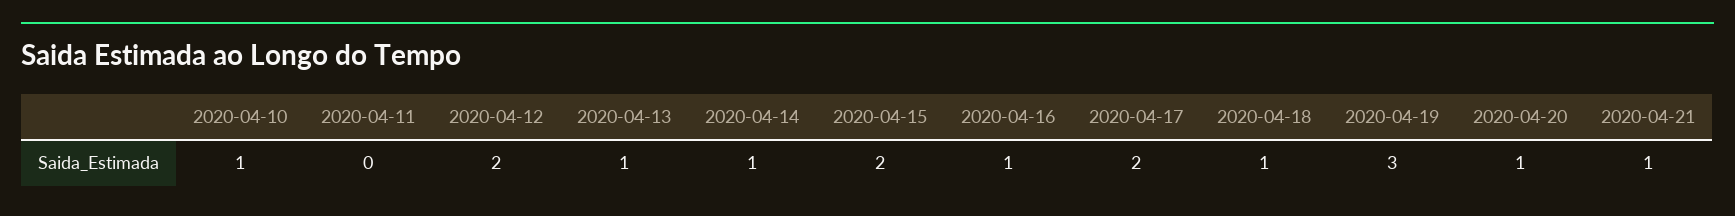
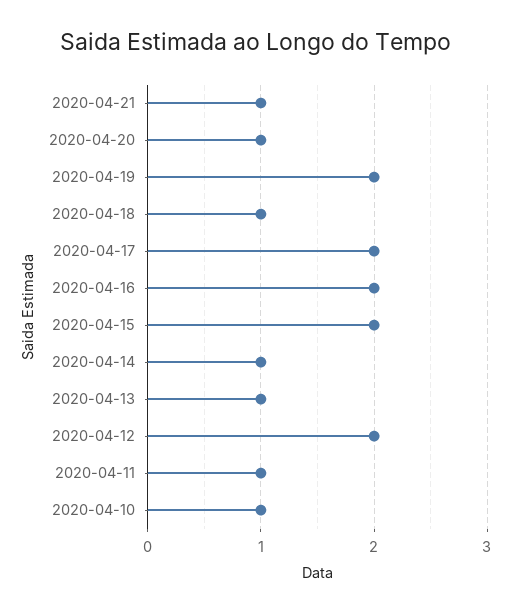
  {
    "2020-04-10": 1,
-   "2020-04-11": 0,
+   "2020-04-11": 1,
    "2020-04-12": 2,
    "2020-04-13": 1,
    "2020-04-14": 1,
    "2020-04-15": 2,
-   "2020-04-16": 1,
+   "2020-04-16": 2,
    "2020-04-17": 2,
    "2020-04-18": 1,
-   "2020-04-19": 3,
+   "2020-04-19": 2,
    "2020-04-20": 1,
    "2020-04-21": 1
  }

